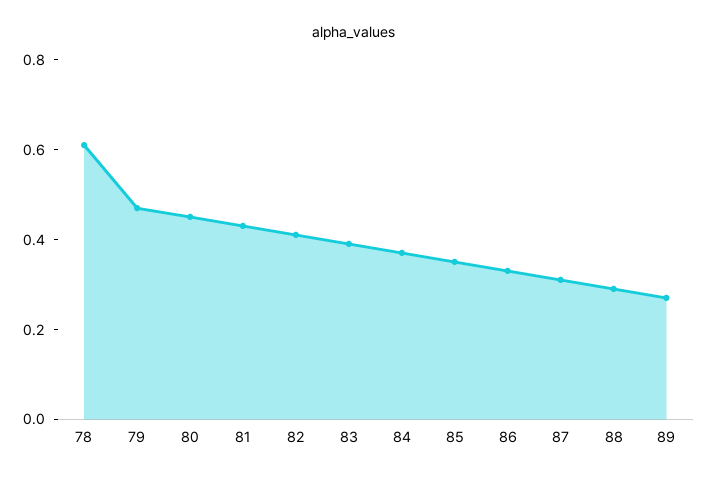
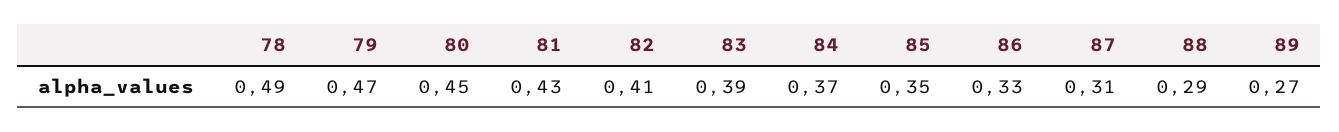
  {
-   "78": 0.6,
+   "78": 0.49,
    "79": 0.47,
    "80": 0.45,
    "81": 0.43,
    "82": 0.41,
    "83": 0.39,
    "84": 0.37,
    "85": 0.35,
    "86": 0.33,
    "87": 0.31,
    "88": 0.29,
    "89": 0.27
  }

